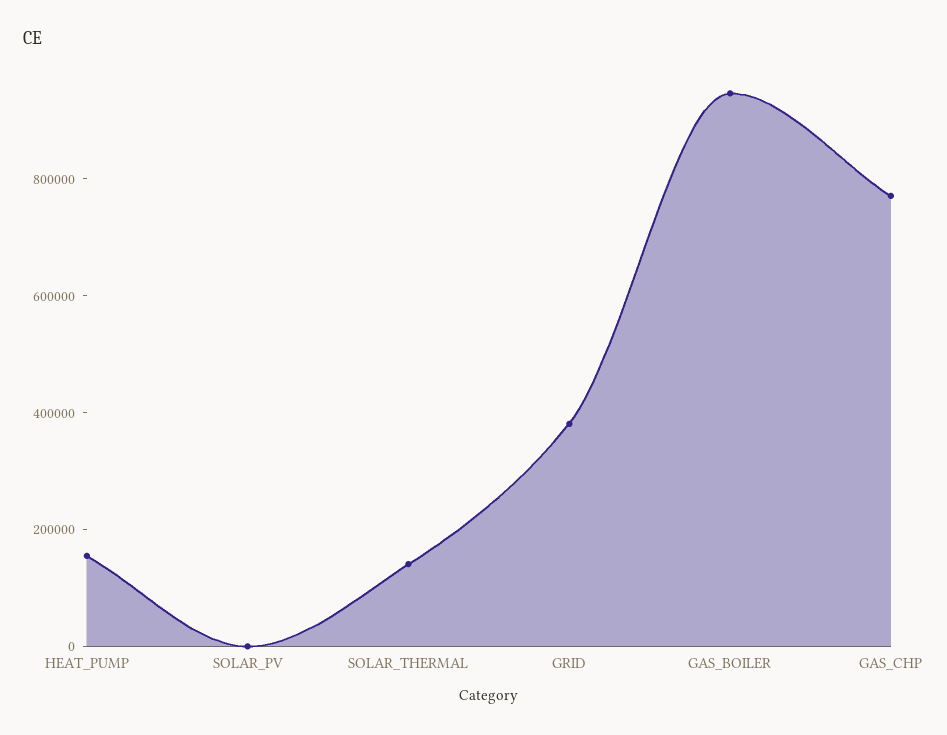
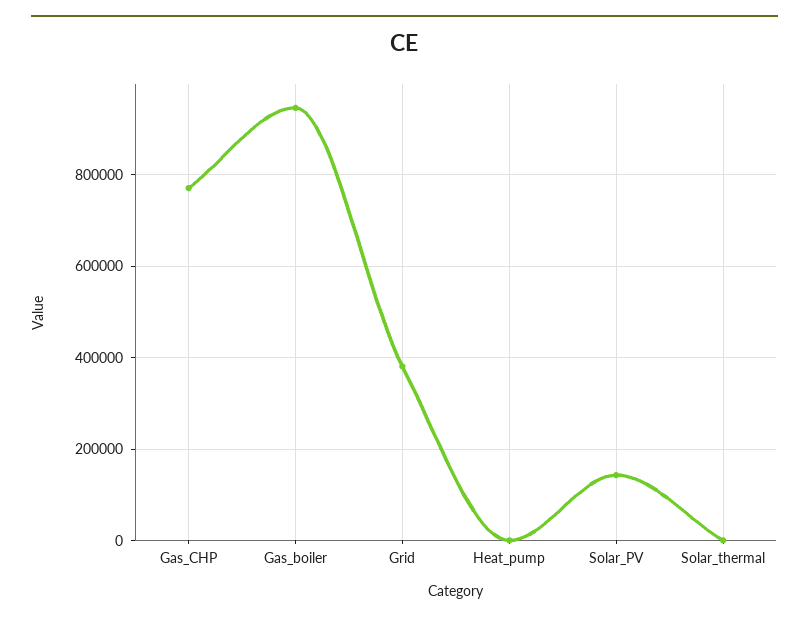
  {
-   "HEAT_PUMP": 150000,
+   "HEAT_PUMP": 0,
-   "SOLAR_PV": 0,
+   "SOLAR_PV": 140000,
-   "SOLAR_THERMAL": 150000,
+   "SOLAR_THERMAL": 0,
    "GRID": 380000,
    "GAS_BOILER": 940000,
    "GAS_CHP": 780000
  }

